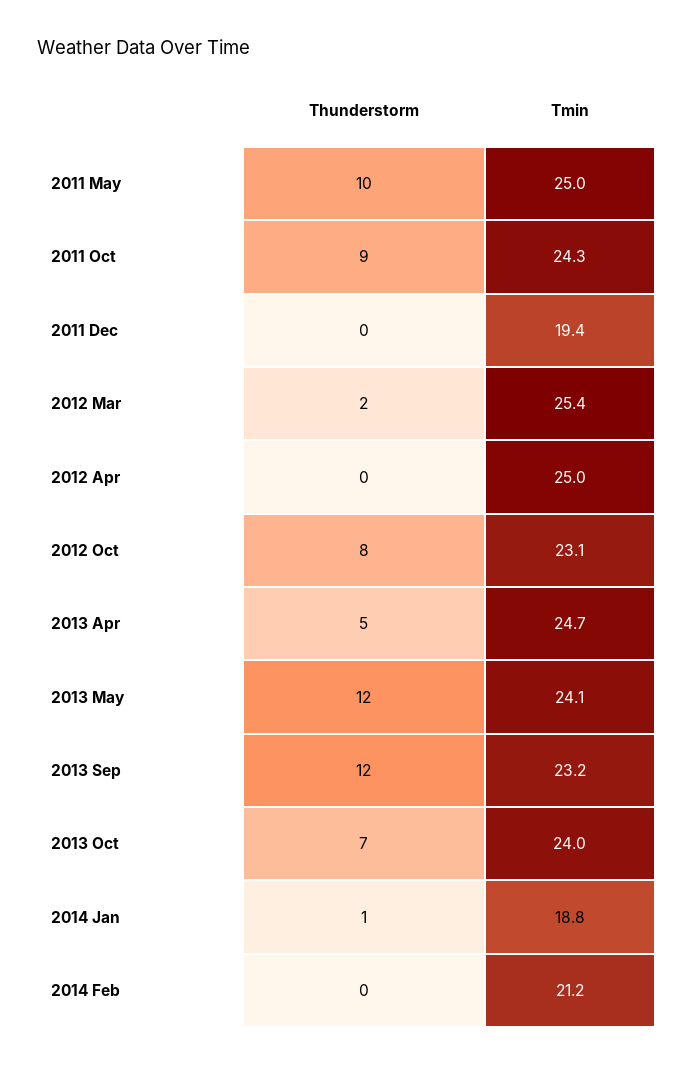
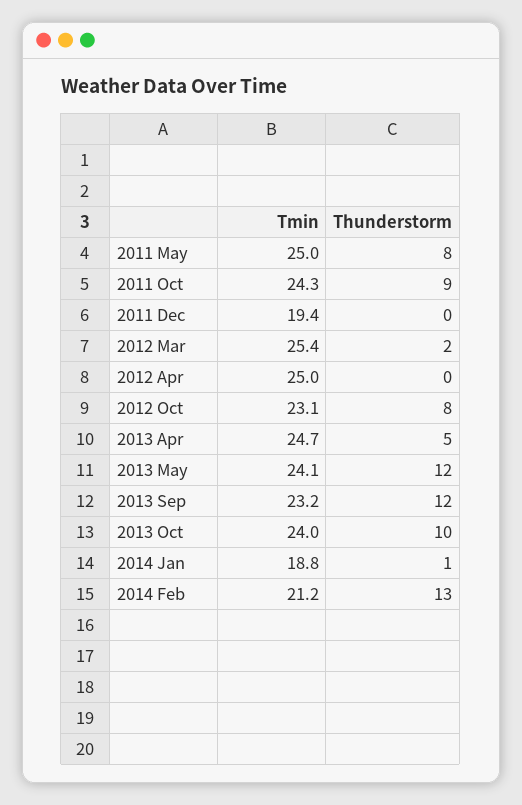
  {
    "Thunderstorm": {
-     "2011 May": 10,
+     "2011 May": 8,
      "2011 Oct": 9,
      "2011 Dec": 0,
      "2012 Mar": 2,
      "2012 Apr": 0,
      "2012 Oct": 8,
      "2013 Apr": 5,
      "2013 May": 12,
      "2013 Sep": 12,
-     "2013 Oct": 7,
+     "2013 Oct": 10,
      "2014 Jan": 1,
-     "2014 Feb": 0
+     "2014 Feb": 13
    },
    "Tmin": {
      "2011 May": 25,
      "2011 Oct": 24.3,
      "2011 Dec": 19.4,
      "2012 Mar": 25.4,
      "2012 Apr": 25,
      "2012 Oct": 23.1,
      "2013 Apr": 24.7,
      "2013 May": 24.1,
      "2013 Sep": 23.2,
      "2013 Oct": 24,
      "2014 Jan": 18.8,
      "2014 Feb": 21.2
    }
  }

